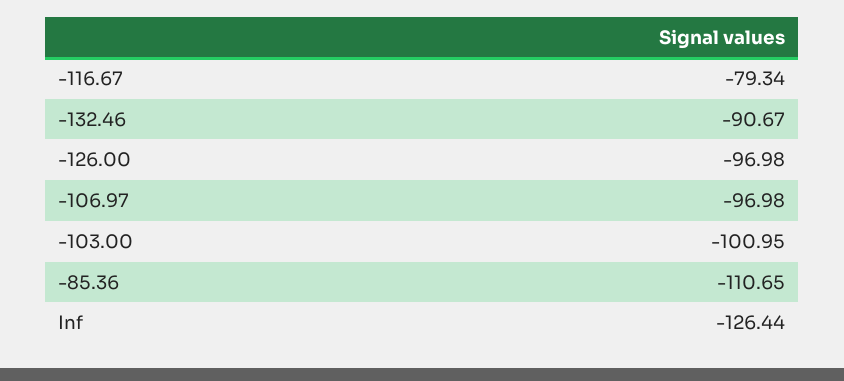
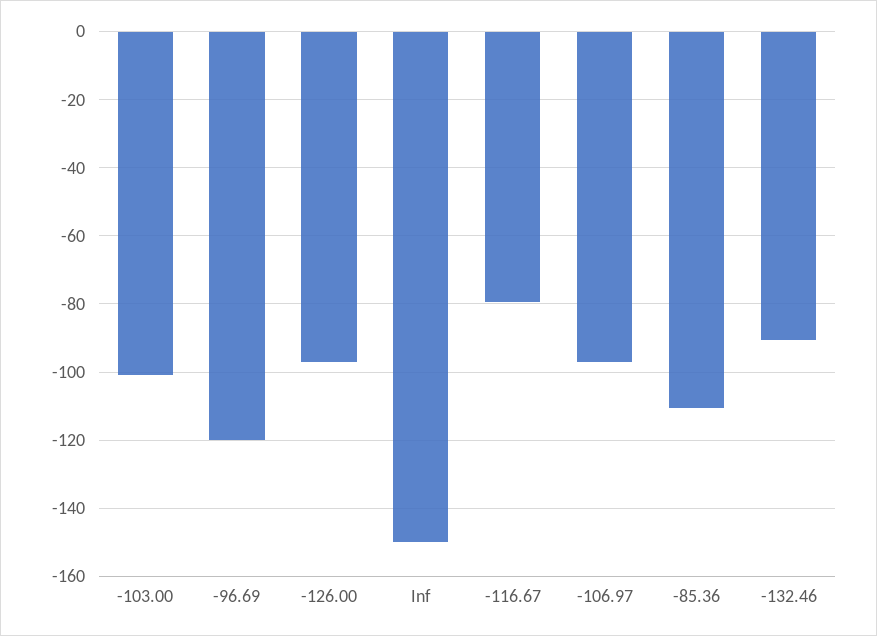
  {
    "-116.67": -79.34,
    "-132.46": -90.67,
    "-126.00": -96.98,
    "-106.97": -96.98,
    "-103.00": -100.95,
    "-85.36": -110.65,
-   "Inf": -126.44
+   "Inf": -150,
+   "-96.69": -120
  }

